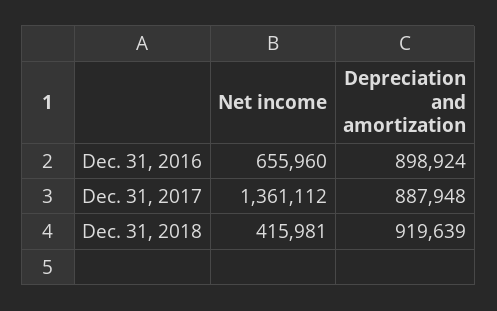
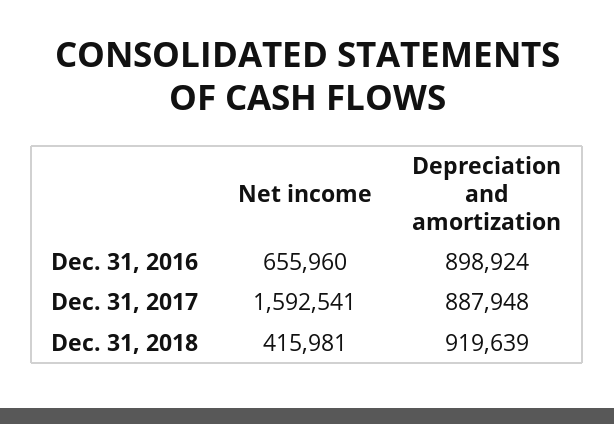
  {
    "Net income": {
      "Dec. 31, 2016": 655960,
-     "Dec. 31, 2017": 1361112,
+     "Dec. 31, 2017": 1592541,
      "Dec. 31, 2018": 415981
    },
    "Depreciation and amortization": {
      "Dec. 31, 2016": 898924,
      "Dec. 31, 2017": 887948,
      "Dec. 31, 2018": 919639
    }
  }

